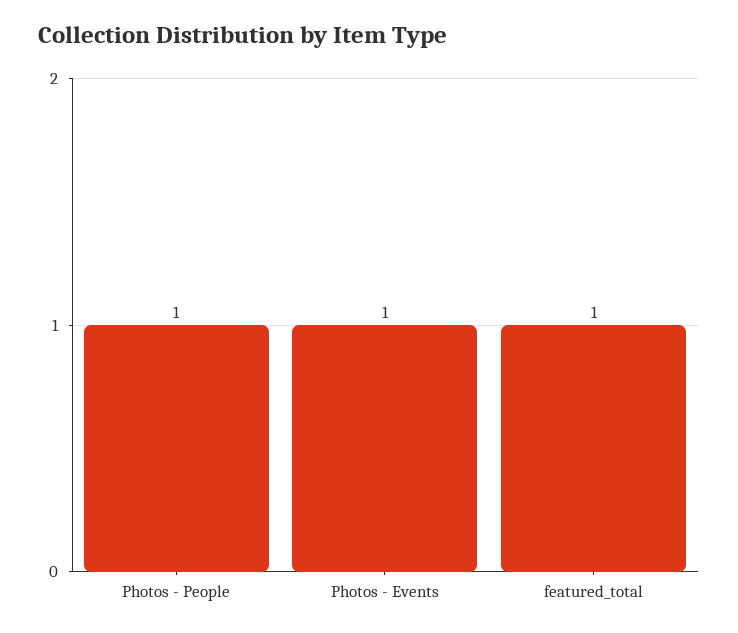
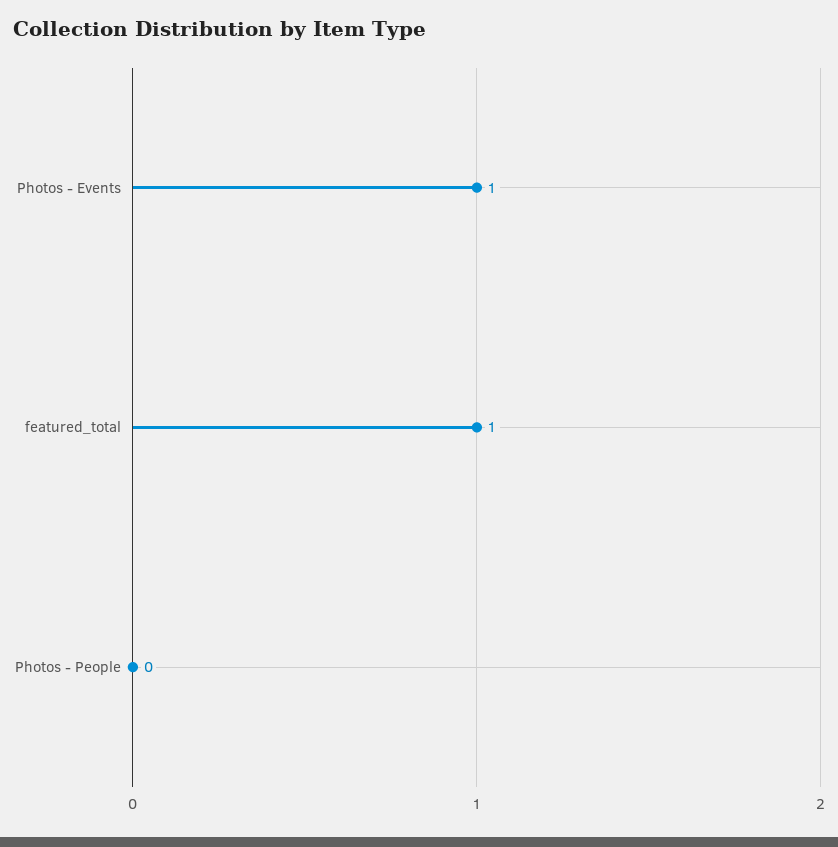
  {
-   "Photos - People": 1,
+   "Photos - People": 0,
    "Photos - Events": 1,
    "featured_total": 1
  }

